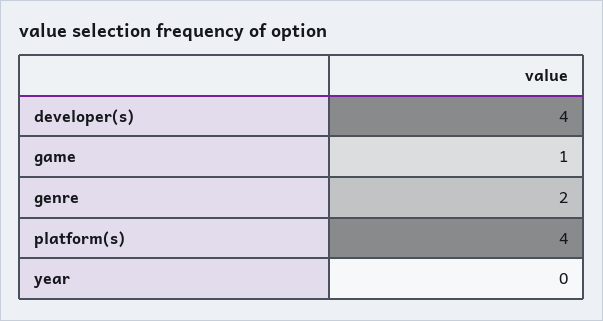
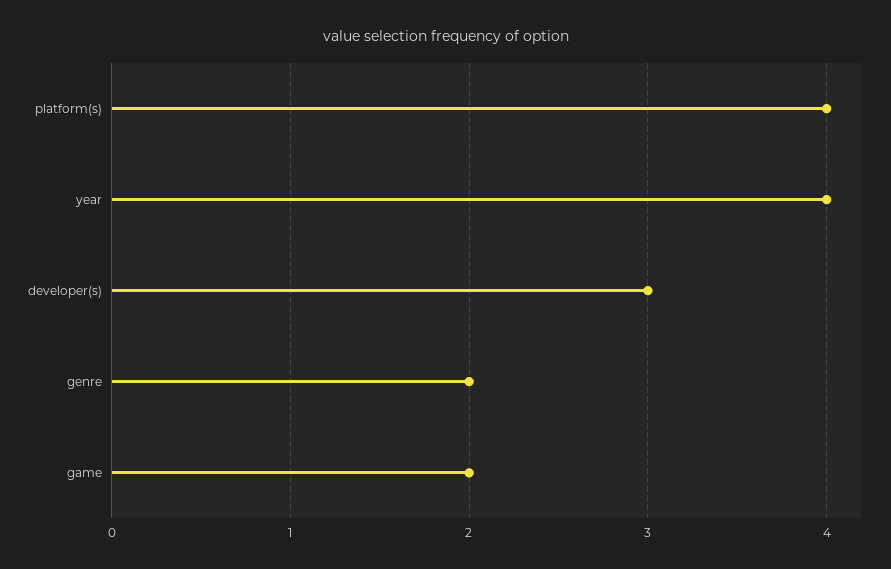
  {
-   "developer(s)": 4,
+   "developer(s)": 3,
-   "game": 1,
+   "game": 2,
    "genre": 2,
    "platform(s)": 4,
-   "year": 0
+   "year": 4
  }

